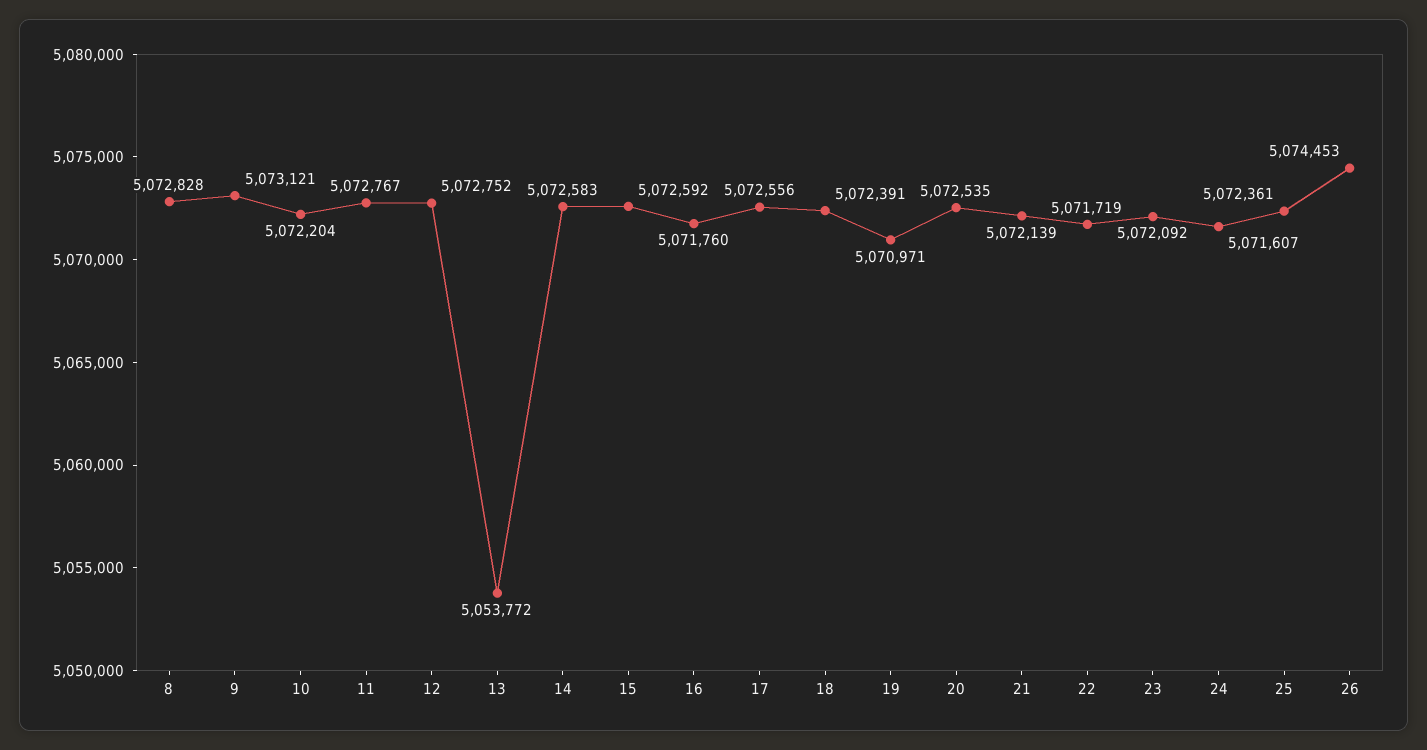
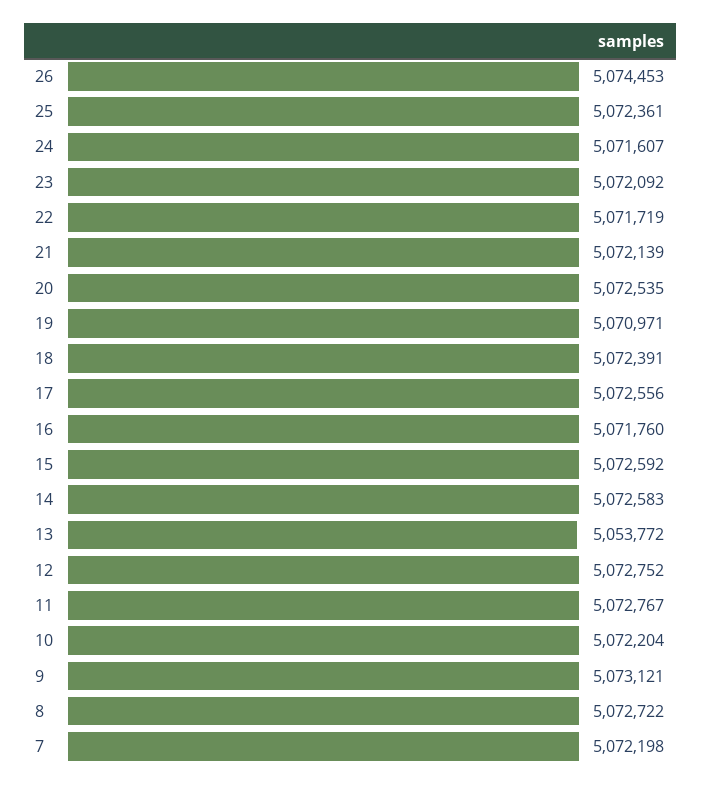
  {
-   "8": 5072828,
+   "8": 5072722,
    "9": 5073121,
    "10": 5072204,
    "11": 5072767,
    "12": 5072752,
    "13": 5053772,
    "14": 5072583,
    "15": 5072592,
    "16": 5071760,
    "17": 5072556,
    "18": 5072391,
    "19": 5070971,
    "20": 5072535,
    "21": 5072139,
    "22": 5071719,
    "23": 5072092,
    "24": 5071607,
    "25": 5072361,
-   "26": 5074453
+   "26": 5074453,
+   "7": 5072198
  }

